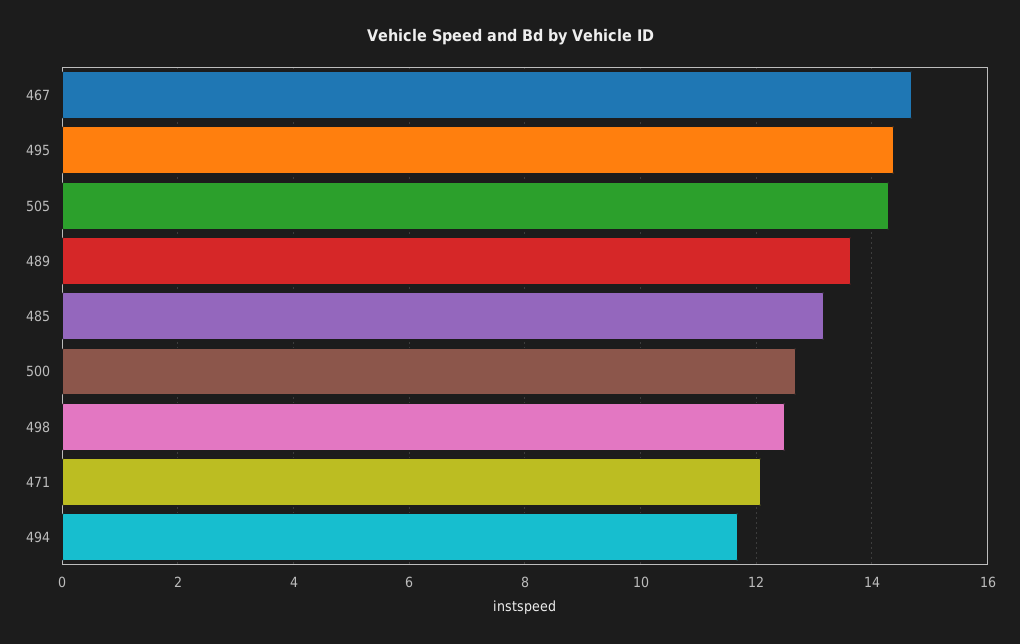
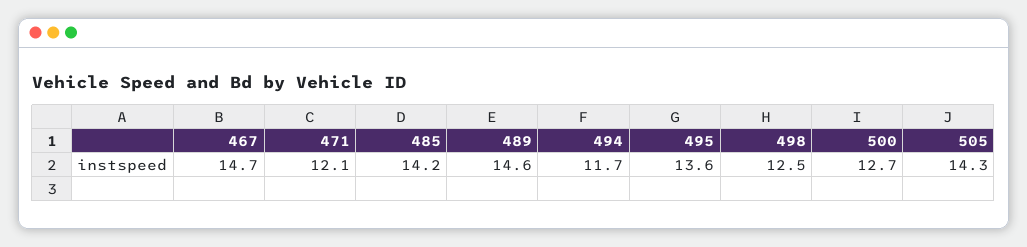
  {
    "467": 14.7,
-   "495": 14.4,
+   "495": 13.6,
    "505": 14.3,
-   "489": 13.6,
+   "489": 14.6,
-   "485": 13.2,
+   "485": 14.2,
    "500": 12.7,
    "498": 12.5,
    "471": 12.1,
    "494": 11.7
  }

